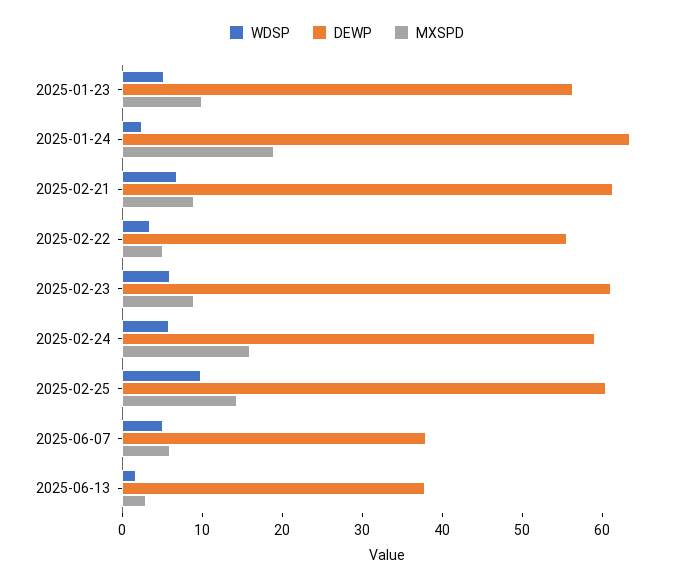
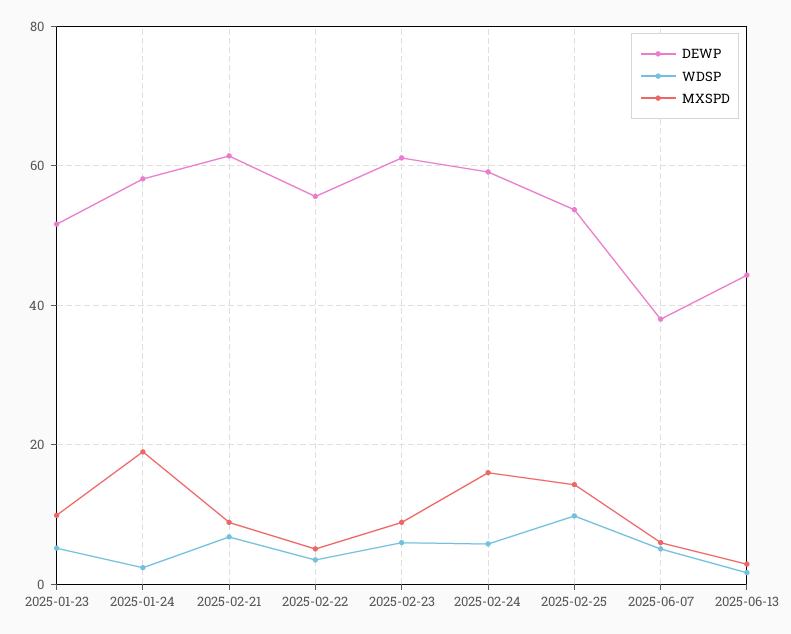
  {
    "WDSP": {
      "2025-01-23": 6,
      "2025-01-24": 2,
      "2025-02-21": 6,
      "2025-02-22": 4,
      "2025-02-23": 6,
      "2025-02-24": 6,
      "2025-02-25": 10,
      "2025-06-07": 6,
      "2025-06-13": 2
    },
    "DEWP": {
-     "2025-01-23": 56,
+     "2025-01-23": 52,
-     "2025-01-24": 64,
+     "2025-01-24": 58,
      "2025-02-21": 62,
      "2025-02-22": 56,
      "2025-02-23": 62,
      "2025-02-24": 60,
-     "2025-02-25": 60,
+     "2025-02-25": 54,
      "2025-06-07": 38,
-     "2025-06-13": 38
+     "2025-06-13": 44
    },
    "MXSPD": {
      "2025-01-23": 10,
      "2025-01-24": 20,
      "2025-02-21": 8,
      "2025-02-22": 6,
      "2025-02-23": 8,
      "2025-02-24": 16,
      "2025-02-25": 14,
      "2025-06-07": 6,
      "2025-06-13": 2
    }
  }

